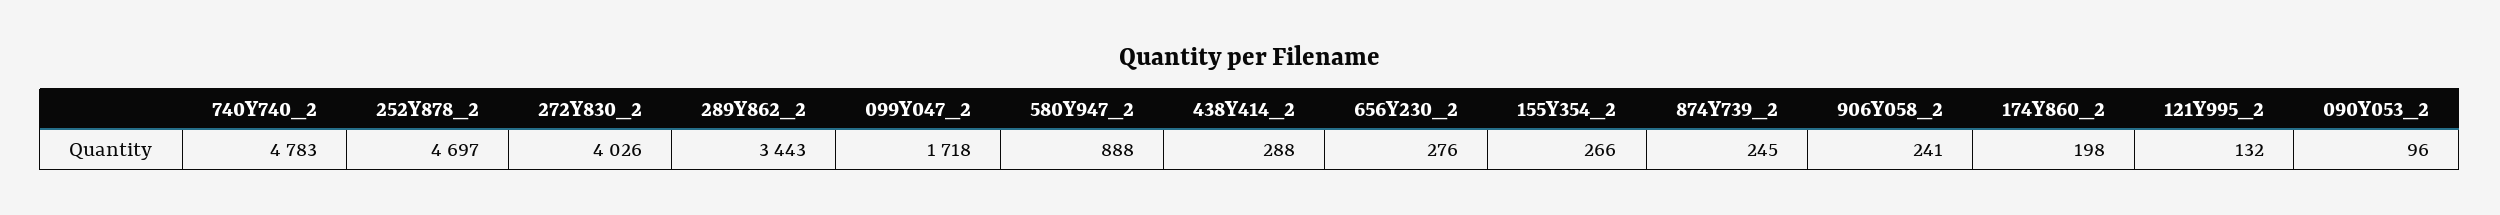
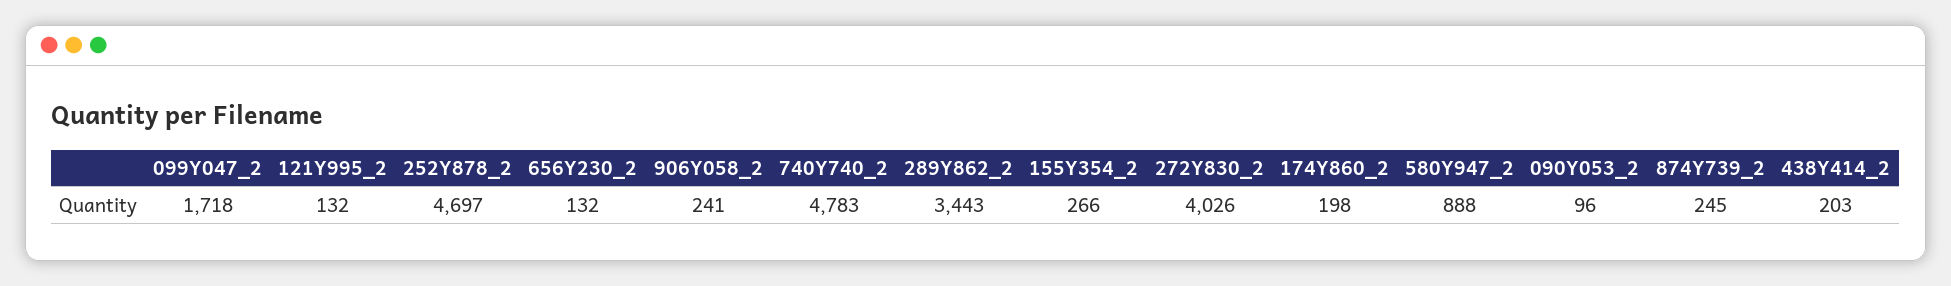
  {
    "740Y740_2": 4783,
    "252Y878_2": 4697,
    "272Y830_2": 4026,
    "289Y862_2": 3443,
    "099Y047_2": 1718,
    "580Y947_2": 888,
-   "438Y414_2": 288,
+   "438Y414_2": 203,
-   "656Y230_2": 276,
+   "656Y230_2": 132,
    "155Y354_2": 266,
    "874Y739_2": 245,
    "906Y058_2": 241,
    "174Y860_2": 198,
    "121Y995_2": 132,
    "090Y053_2": 96
  }

